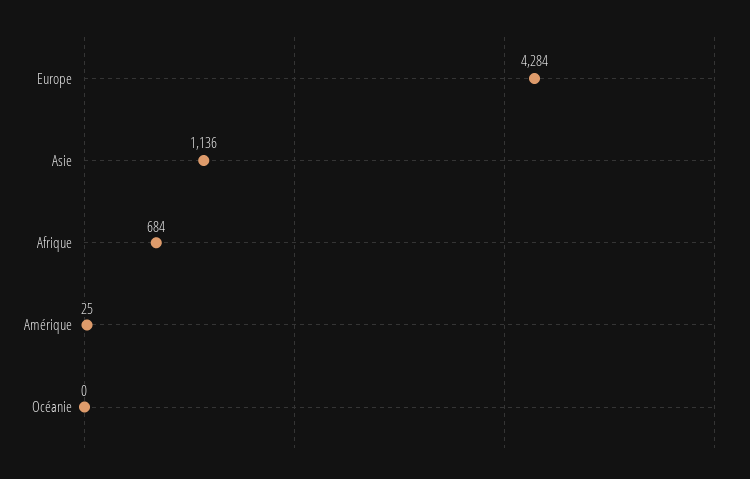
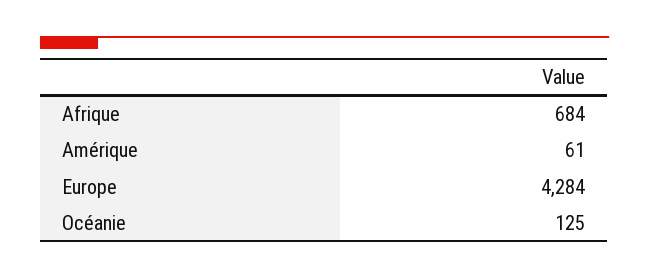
  {
    "Europe": 4284,
-   "Asie": 1136,
    "Afrique": 684,
-   "Amérique": 25,
+   "Amérique": 61,
-   "Océanie": 0
+   "Océanie": 125
  }

